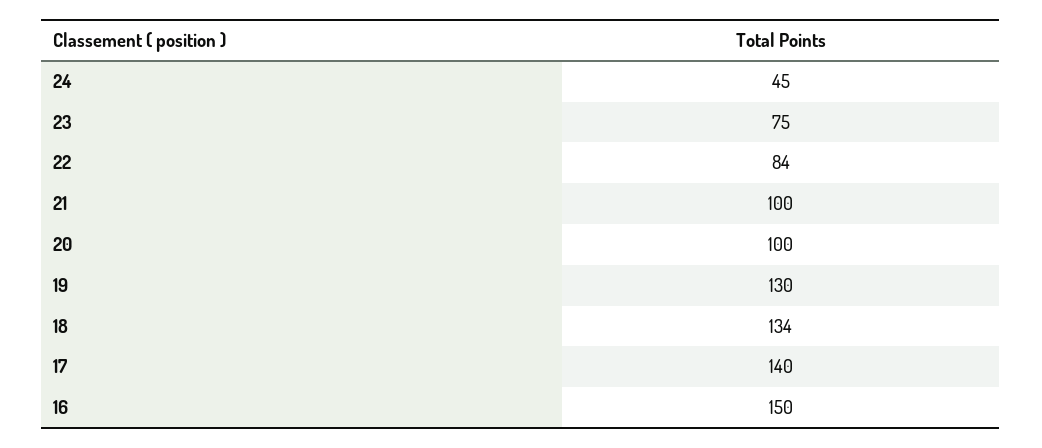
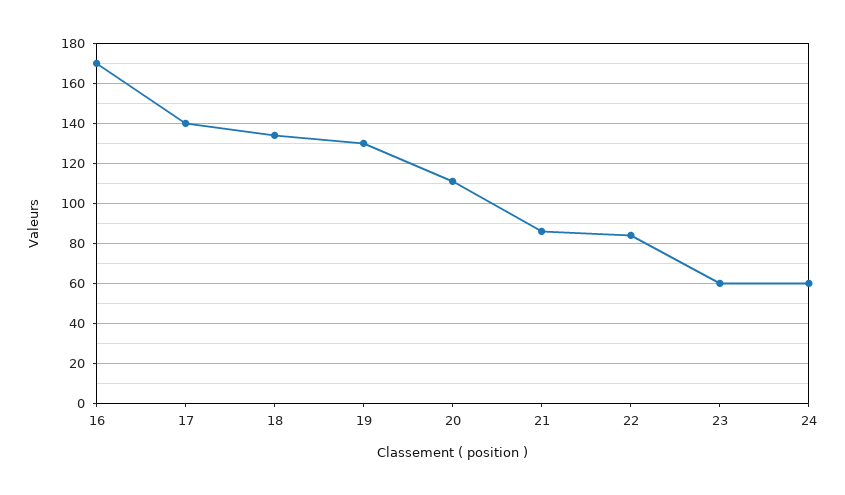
  {
-   "24": 45,
+   "24": 60,
-   "23": 75,
+   "23": 60,
    "22": 84,
-   "21": 100,
+   "21": 85,
-   "20": 100,
+   "20": 110,
    "19": 130,
    "18": 134,
    "17": 140,
-   "16": 150
+   "16": 170
  }

